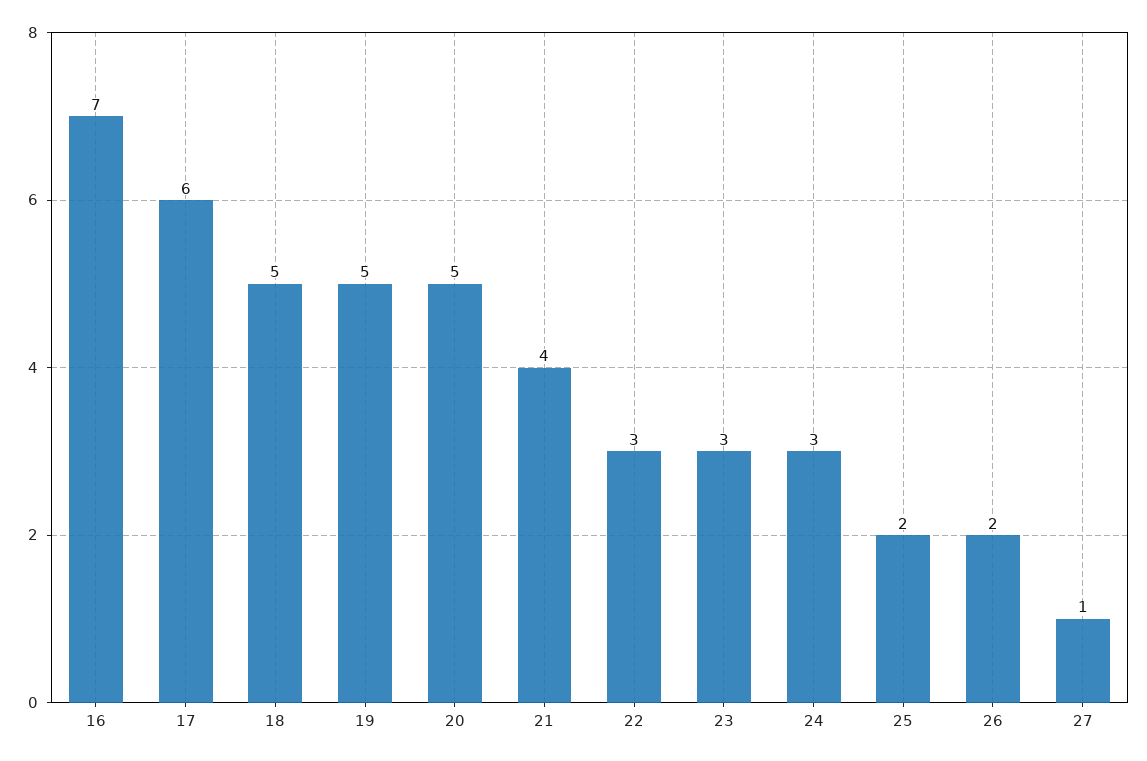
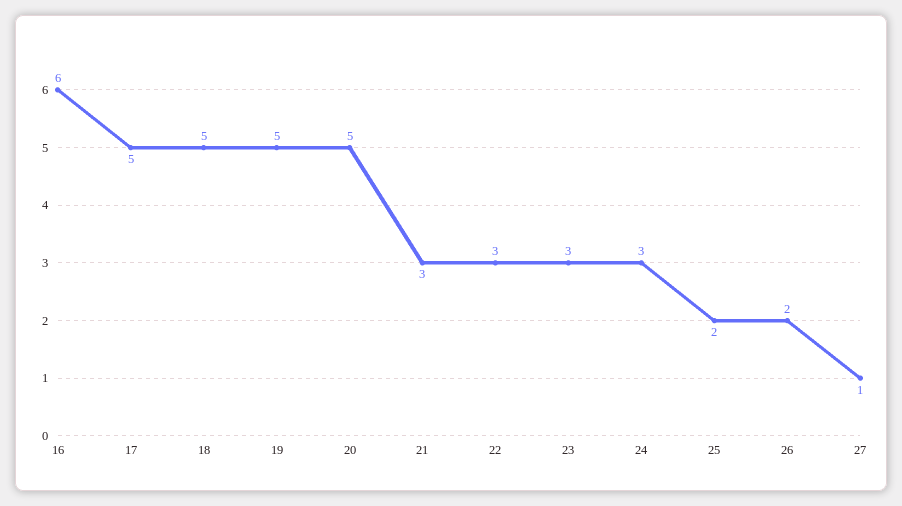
  {
-   "16": 7,
+   "16": 6,
-   "17": 6,
+   "17": 5,
    "18": 5,
    "19": 5,
    "20": 5,
-   "21": 4,
+   "21": 3,
    "22": 3,
    "23": 3,
    "24": 3,
    "25": 2,
    "26": 2,
    "27": 1
  }

